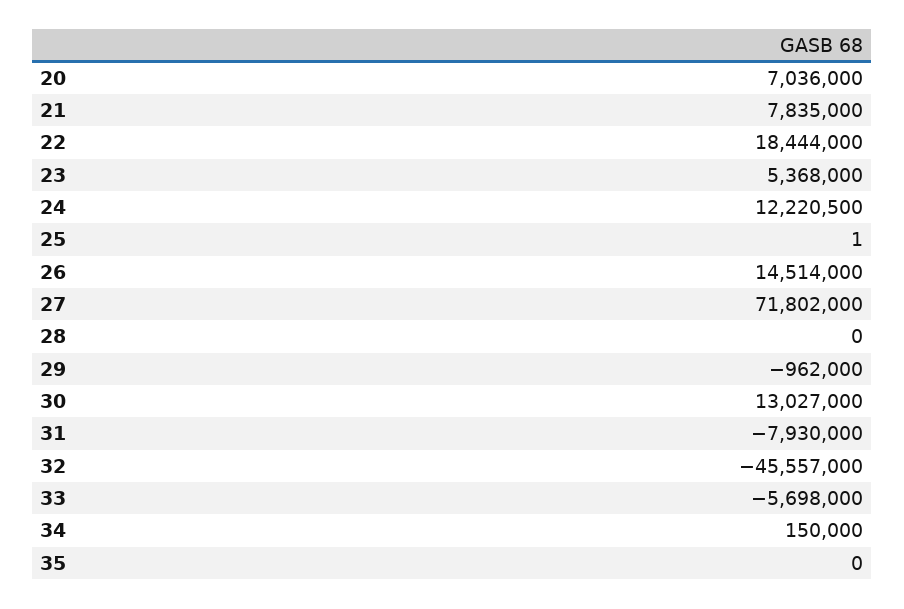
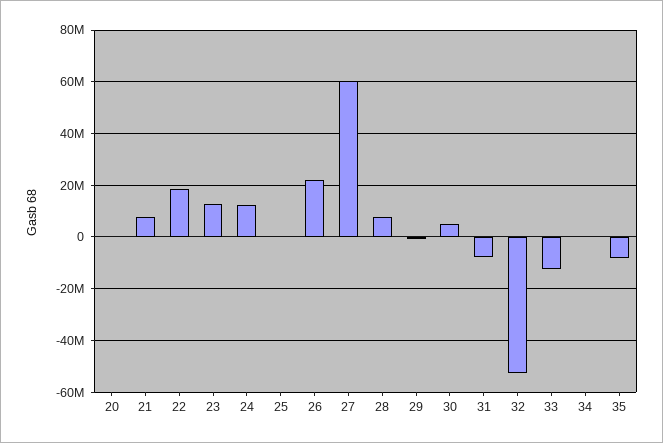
  {
-   "20": 7036000,
+   "20": 0,
    "21": 7835000,
    "22": 18444000,
-   "23": 5368000,
+   "23": 12500000,
    "24": 12220500,
    "25": 1,
-   "26": 14514000,
+   "26": 22500000,
-   "27": 71802000,
+   "27": 60000000,
-   "28": 0,
+   "28": 7500000,
    "29": -962000,
-   "30": 13027000,
+   "30": 5000000,
    "31": -7930000,
-   "32": -45557000,
+   "32": -52500000,
-   "33": -5698000,
+   "33": -12500000,
    "34": 150000,
-   "35": 0
+   "35": -7500000
  }

